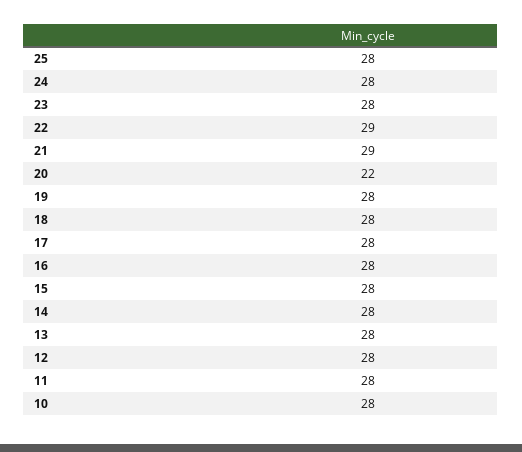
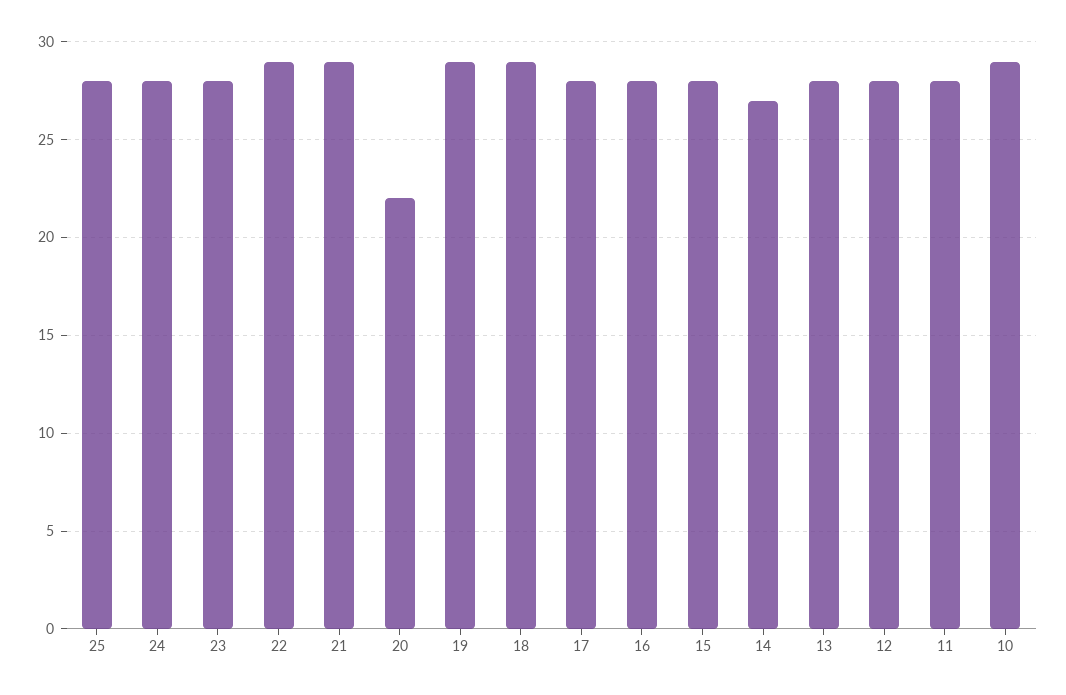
  {
    "25": 28,
    "24": 28,
    "23": 28,
    "22": 29,
    "21": 29,
    "20": 22,
-   "19": 28,
+   "19": 29,
-   "18": 28,
+   "18": 29,
    "17": 28,
    "16": 28,
    "15": 28,
-   "14": 28,
+   "14": 27,
    "13": 28,
    "12": 28,
    "11": 28,
-   "10": 28
+   "10": 29
  }

